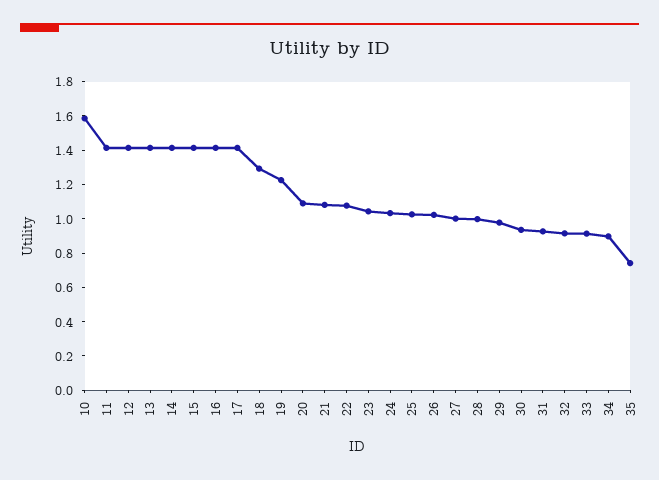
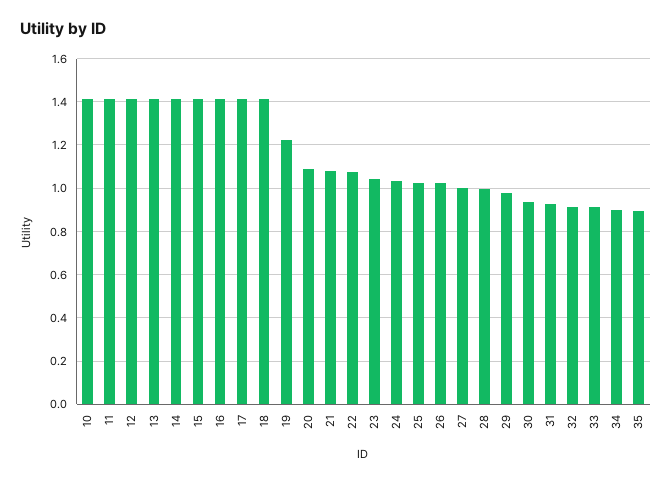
  {
-   "10": 1.6,
+   "10": 1.4,
    "11": 1.4,
    "12": 1.4,
    "13": 1.4,
    "14": 1.4,
    "15": 1.4,
    "16": 1.4,
    "17": 1.4,
-   "18": 1.3,
+   "18": 1.4,
    "19": 1.25,
    "20": 1.1,
    "21": 1.1,
    "22": 1.1,
    "23": 1.05,
    "24": 1.05,
    "25": 1.05,
    "26": 1,
    "27": 1,
    "28": 1,
    "29": 1,
    "30": 0.95,
    "31": 0.95,
    "32": 0.9,
    "33": 0.9,
    "34": 0.9,
-   "35": 0.75
+   "35": 0.9
  }

